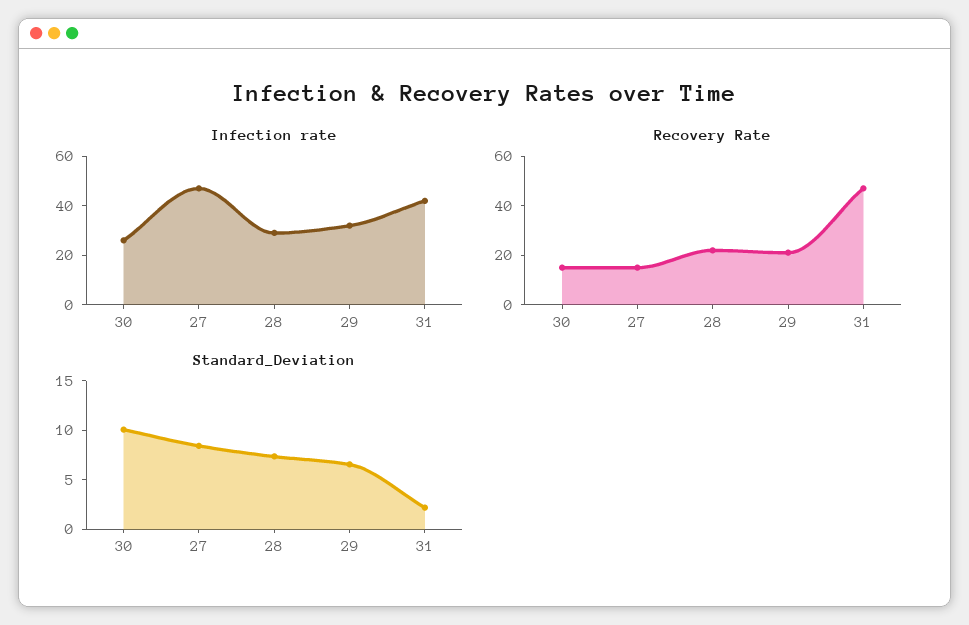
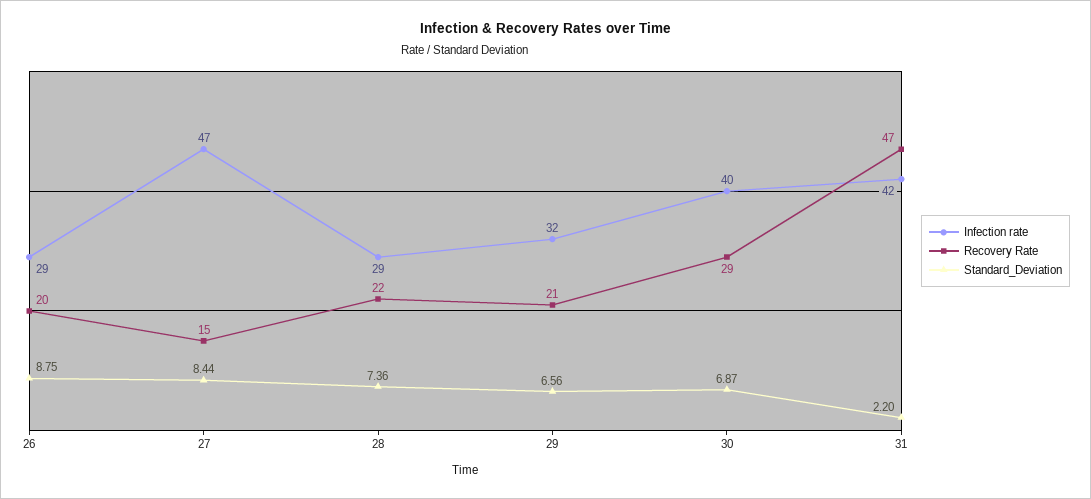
  {
    "Infection rate": {
-     "30": 25,
+     "30": 40,
      "27": 47,
      "28": 29,
      "29": 32,
-     "31": 42
+     "31": 42,
+     "26": 29
    },
    "Recovery Rate": {
-     "30": 15,
+     "30": 29,
      "27": 15,
      "28": 22,
      "29": 21,
-     "31": 47
+     "31": 47,
+     "26": 20
    },
    "Standard_Deviation": {
-     "30": 10,
+     "30": 6.87,
      "27": 8.44,
      "28": 7.36,
      "29": 6.56,
-     "31": 2.2
+     "31": 2.2,
+     "26": 8.75
    }
  }

